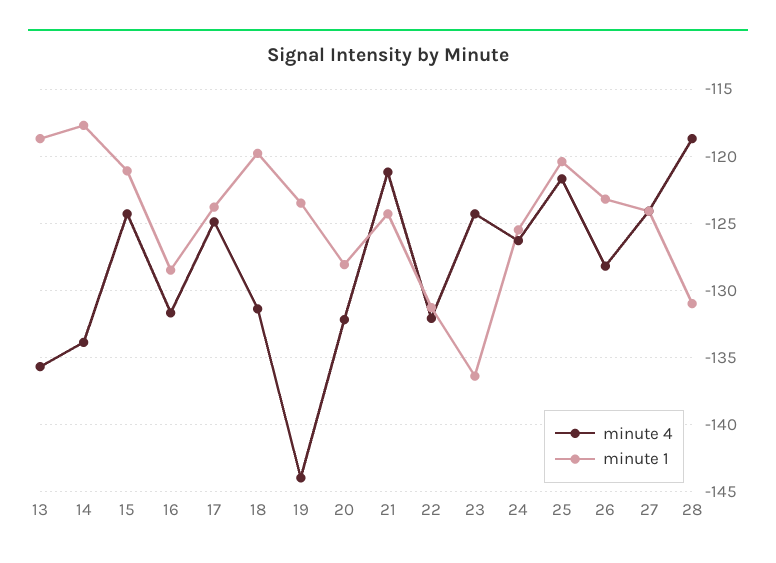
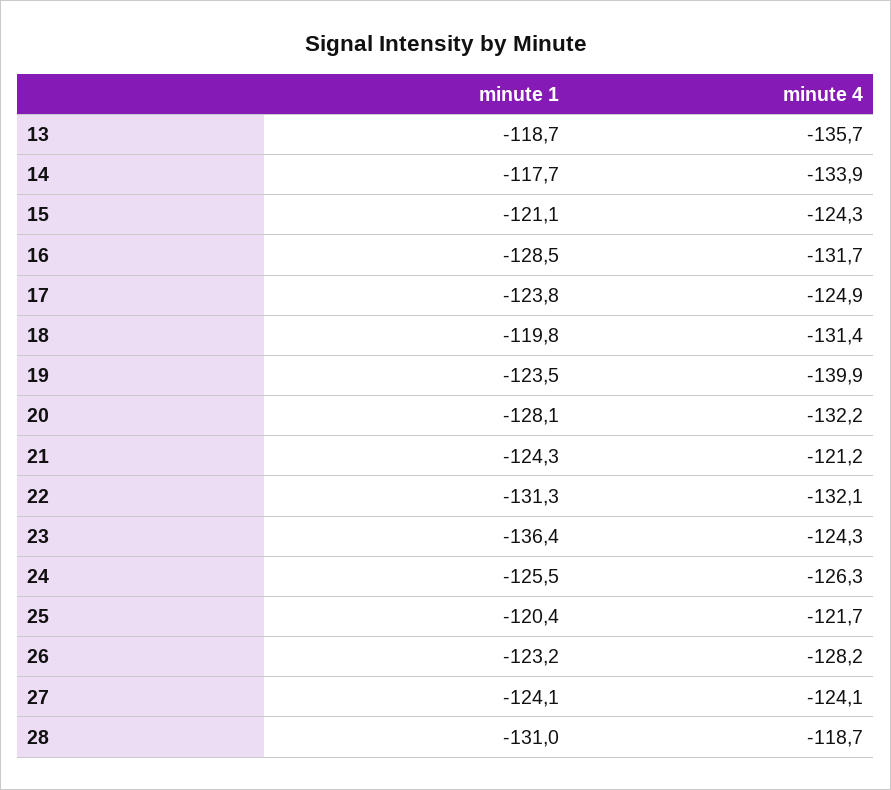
  {
    "minute 4": {
      "13": -135.7,
      "14": -133.9,
      "15": -124.3,
      "16": -131.7,
      "17": -124.9,
      "18": -131.4,
-     "19": -144,
+     "19": -139.9,
      "20": -132.2,
      "21": -121.2,
      "22": -132.1,
      "23": -124.3,
      "24": -126.3,
      "25": -121.7,
      "26": -128.2,
      "27": -124.1,
      "28": -118.7
    },
    "minute 1": {
      "13": -118.7,
      "14": -117.7,
      "15": -121.1,
      "16": -128.5,
      "17": -123.8,
      "18": -119.8,
      "19": -123.5,
      "20": -128.1,
      "21": -124.3,
      "22": -131.3,
      "23": -136.4,
      "24": -125.5,
      "25": -120.4,
      "26": -123.2,
      "27": -124.1,
      "28": -131
    }
  }

